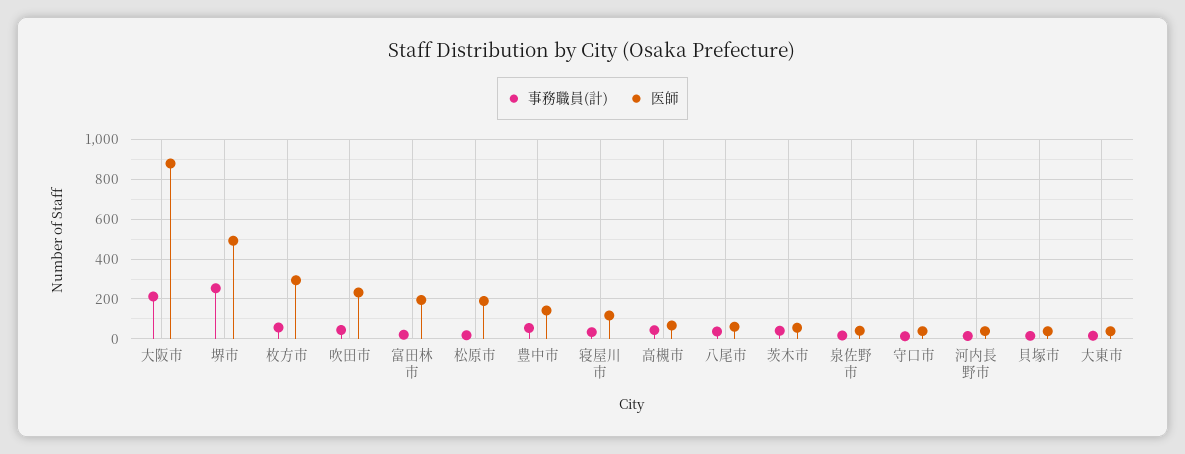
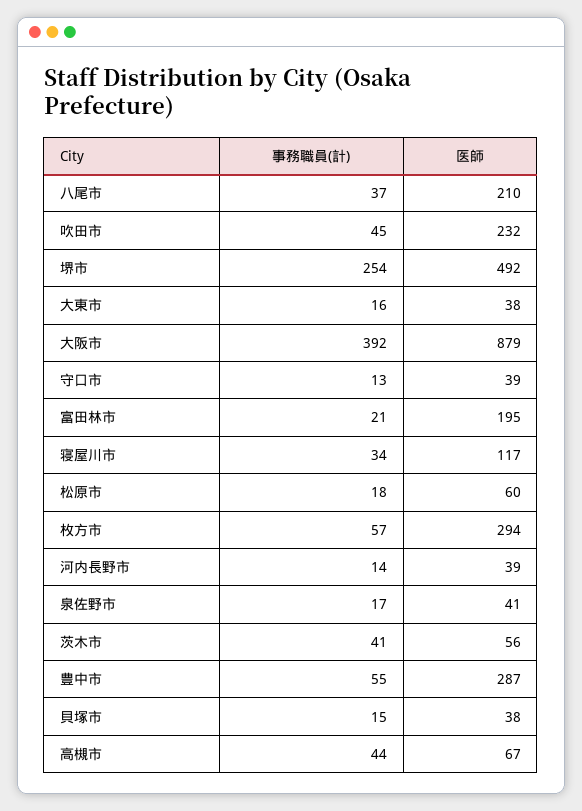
  {
    "事務職員(計)": {
-     "大阪市": 200,
+     "大阪市": 392,
      "堺市": 254,
      "枚方市": 57,
      "吹田市": 45,
      "富田林市": 21,
      "松原市": 18,
      "豊中市": 55,
      "寝屋川市": 34,
      "高槻市": 44,
      "八尾市": 37,
      "茨木市": 41,
      "泉佐野市": 17,
      "守口市": 13,
      "河内長野市": 14,
      "貝塚市": 15,
      "大東市": 16
    },
    "医師": {
      "大阪市": 879,
      "堺市": 492,
      "枚方市": 294,
      "吹田市": 232,
      "富田林市": 195,
-     "松原市": 200,
+     "松原市": 60,
-     "豊中市": 150,
+     "豊中市": 287,
      "寝屋川市": 117,
      "高槻市": 67,
-     "八尾市": 50,
+     "八尾市": 210,
      "茨木市": 56,
      "泉佐野市": 41,
      "守口市": 39,
      "河内長野市": 39,
      "貝塚市": 38,
      "大東市": 38
    }
  }

